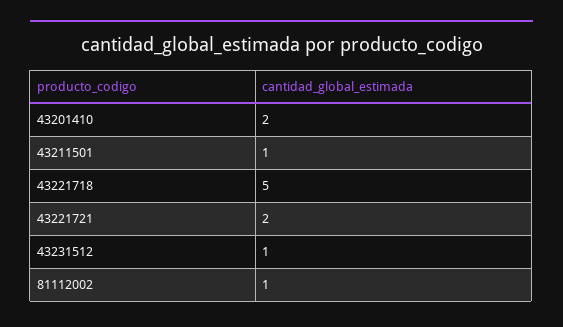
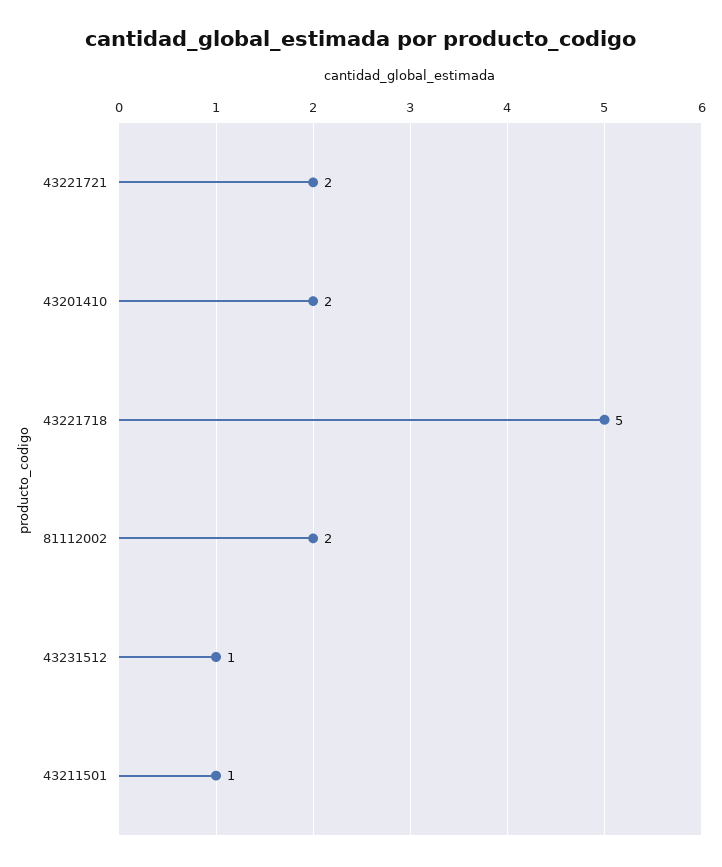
  {
    "43201410": 2,
    "43211501": 1,
    "43221718": 5,
    "43221721": 2,
    "43231512": 1,
-   "81112002": 1
+   "81112002": 2
  }

